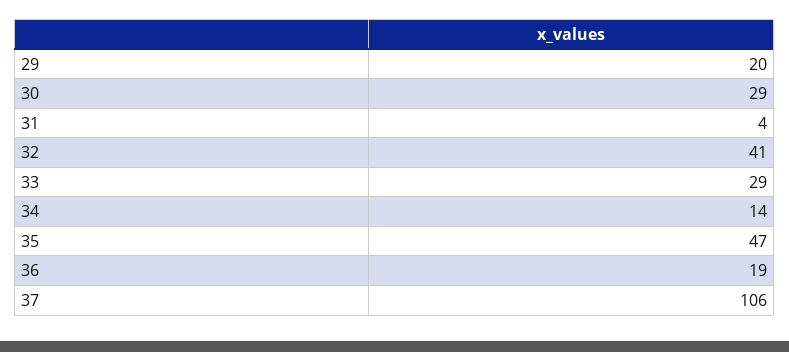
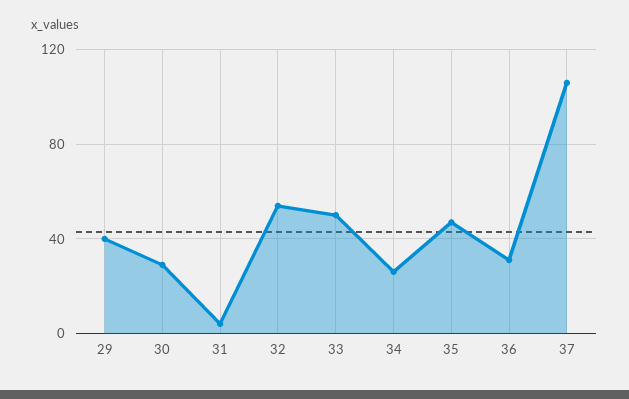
  {
-   "29": 20,
+   "29": 40,
    "30": 29,
    "31": 4,
-   "32": 41,
+   "32": 55,
-   "33": 29,
+   "33": 50,
-   "34": 14,
+   "34": 25,
    "35": 47,
-   "36": 19,
+   "36": 30,
    "37": 106
  }

